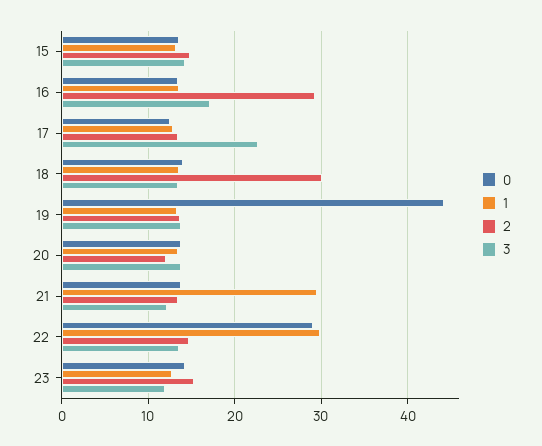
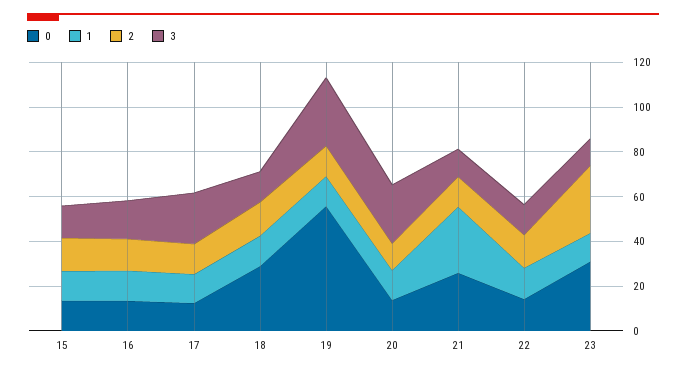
  {
    "0": {
      "15": 14,
      "16": 13,
      "17": 13,
-     "18": 14,
+     "18": 30,
-     "19": 44,
+     "19": 55,
      "20": 14,
-     "21": 14,
+     "21": 25,
-     "22": 29,
+     "22": 15,
-     "23": 14
+     "23": 30
    },
    "1": {
      "15": 13,
      "16": 14,
      "17": 13,
      "18": 14,
      "19": 13,
      "20": 13,
      "21": 30,
-     "22": 30,
+     "22": 15,
      "23": 13
    },
    "2": {
      "15": 15,
-     "16": 29,
+     "16": 15,
      "17": 14,
-     "18": 30,
+     "18": 15,
      "19": 14,
      "20": 12,
      "21": 13,
      "22": 15,
-     "23": 15
+     "23": 30
    },
    "3": {
      "15": 14,
      "16": 17,
      "17": 23,
      "18": 13,
-     "19": 14,
+     "19": 30,
-     "20": 14,
+     "20": 25,
      "21": 12,
      "22": 14,
      "23": 12
    }
  }

